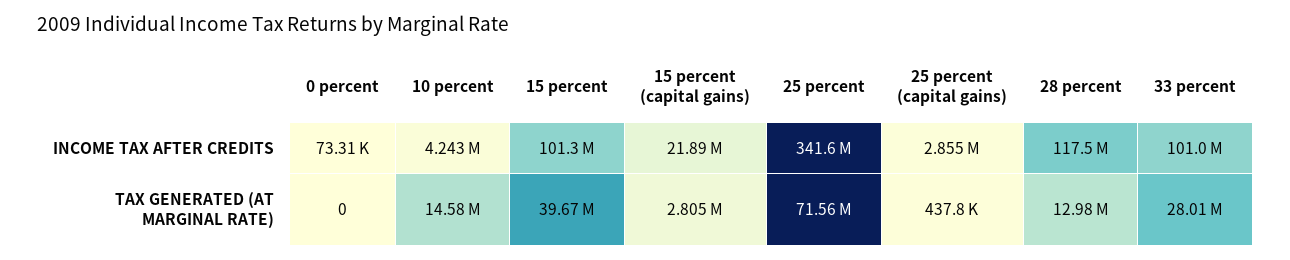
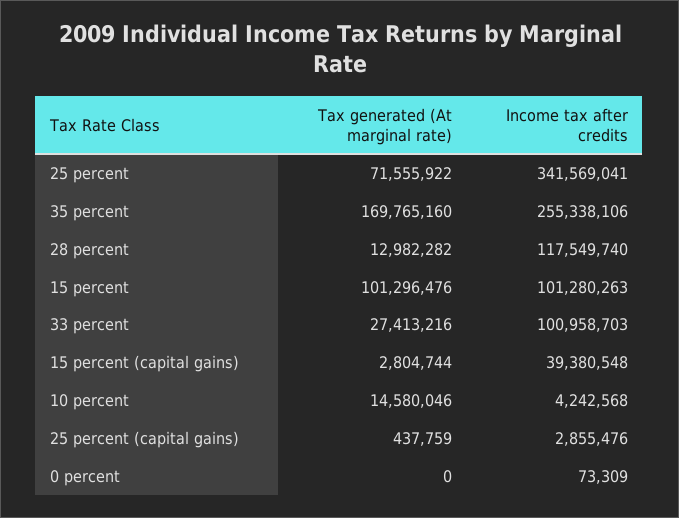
  {
    "0 percent": {
      "INCOME TAX AFTER CREDITS": 73309,
      "TAX GENERATED (AT MARGINAL RATE)": 0
    },
    "10 percent": {
      "INCOME TAX AFTER CREDITS": 4242568,
      "TAX GENERATED (AT MARGINAL RATE)": 14580046
    },
    "15 percent": {
      "INCOME TAX AFTER CREDITS": 101280263,
-     "TAX GENERATED (AT MARGINAL RATE)": 39670000
+     "TAX GENERATED (AT MARGINAL RATE)": 101296476
    },
    "15 percent (capital gains)": {
-     "INCOME TAX AFTER CREDITS": 21890000,
+     "INCOME TAX AFTER CREDITS": 39380548,
      "TAX GENERATED (AT MARGINAL RATE)": 2804744
    },
    "25 percent": {
      "INCOME TAX AFTER CREDITS": 341569041,
      "TAX GENERATED (AT MARGINAL RATE)": 71555922
    },
    "25 percent (capital gains)": {
      "INCOME TAX AFTER CREDITS": 2855476,
      "TAX GENERATED (AT MARGINAL RATE)": 437759
    },
    "28 percent": {
      "INCOME TAX AFTER CREDITS": 117549740,
      "TAX GENERATED (AT MARGINAL RATE)": 12982282
    },
    "33 percent": {
      "INCOME TAX AFTER CREDITS": 100958703,
-     "TAX GENERATED (AT MARGINAL RATE)": 28010000
+     "TAX GENERATED (AT MARGINAL RATE)": 27413216
-   }
+   },
+   "35 percent": {
+     "TAX GENERATED (AT MARGINAL RATE)": 169765160,
+     "INCOME TAX AFTER CREDITS": 255338106
+   }
  }

